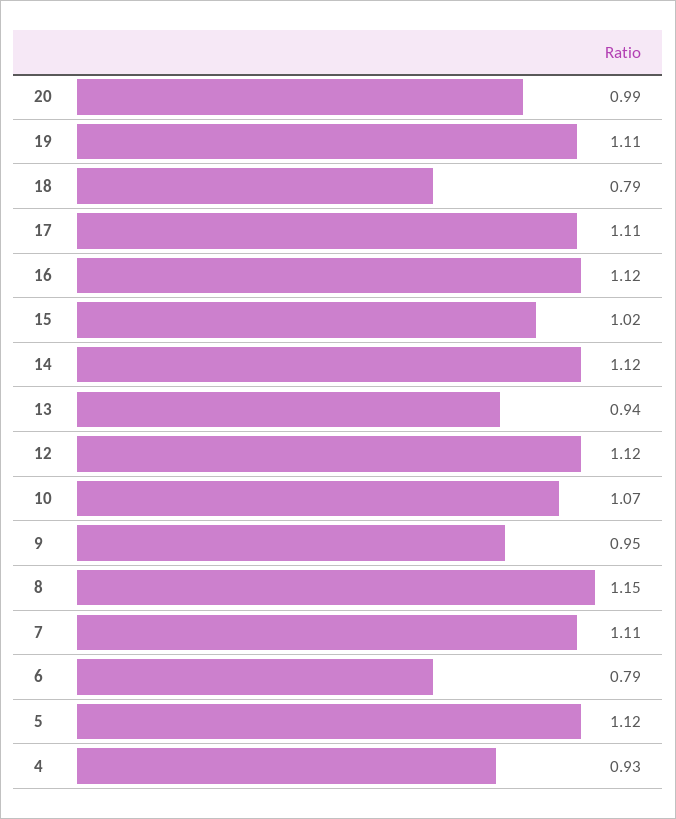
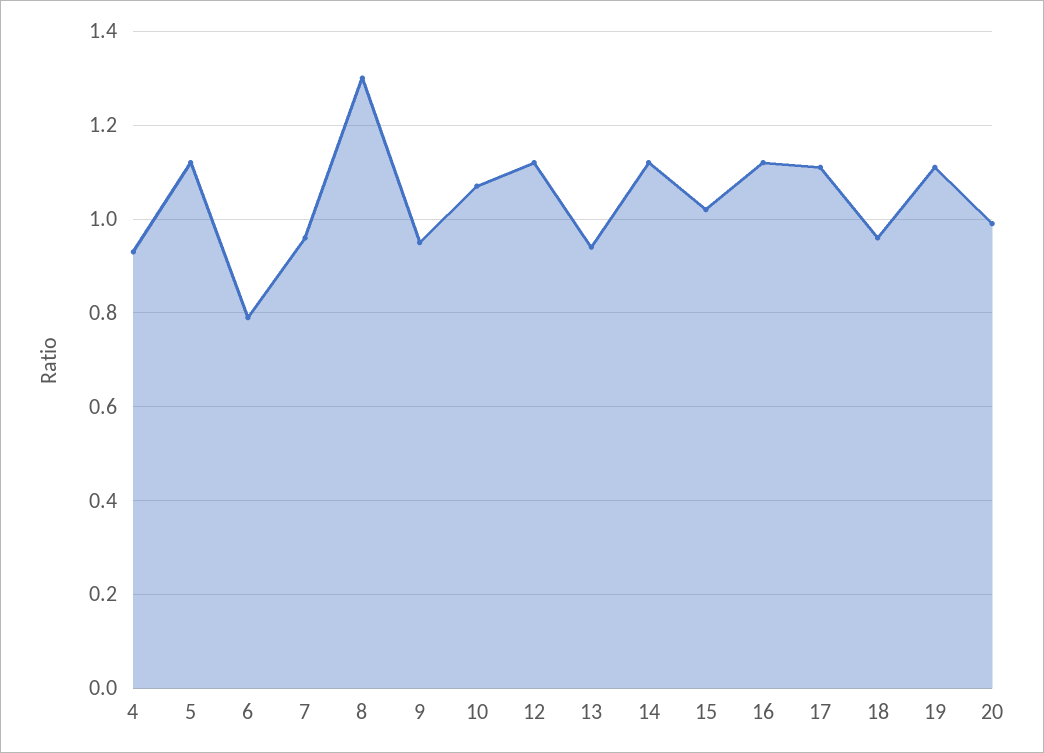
  {
    "20": 0.99,
    "19": 1.11,
-   "18": 0.79,
+   "18": 0.95,
    "17": 1.11,
    "16": 1.12,
    "15": 1.02,
    "14": 1.12,
    "13": 0.94,
    "12": 1.12,
    "10": 1.07,
    "9": 0.95,
-   "8": 1.15,
+   "8": 1.3,
-   "7": 1.11,
+   "7": 0.95,
    "6": 0.79,
    "5": 1.12,
    "4": 0.93
  }

